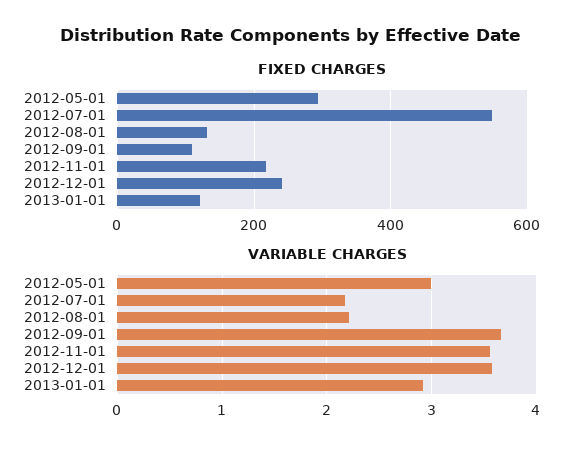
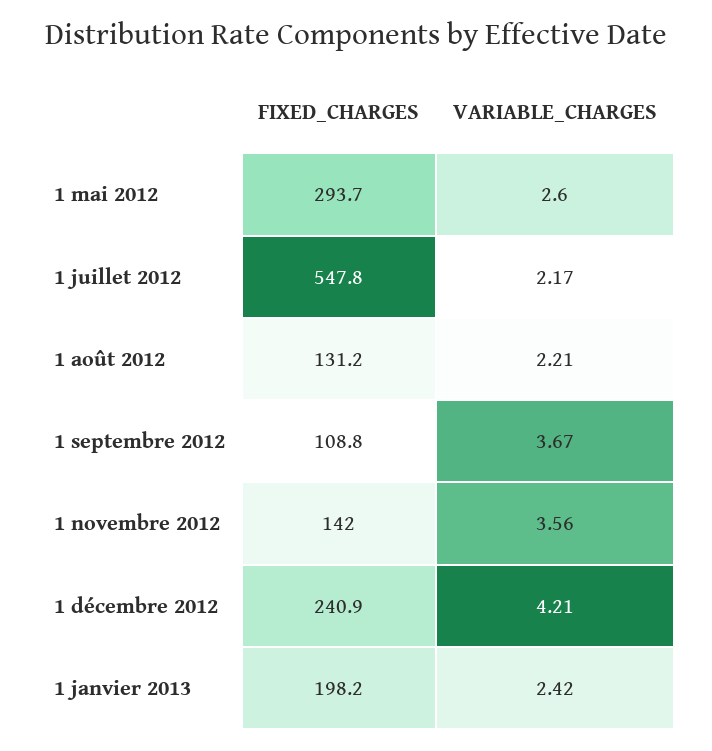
  {
    "FIXED CHARGES": {
      "2012-05-01": 293.7,
      "2012-07-01": 547.8,
      "2012-08-01": 131.2,
      "2012-09-01": 108.8,
-     "2012-11-01": 220,
+     "2012-11-01": 142,
      "2012-12-01": 240.9,
-     "2013-01-01": 120
+     "2013-01-01": 198.2
    },
    "VARIABLE CHARGES": {
-     "2012-05-01": 3,
+     "2012-05-01": 2.6,
      "2012-07-01": 2.17,
      "2012-08-01": 2.21,
      "2012-09-01": 3.67,
      "2012-11-01": 3.56,
-     "2012-12-01": 3.6,
+     "2012-12-01": 4.21,
-     "2013-01-01": 2.9
+     "2013-01-01": 2.42
    }
  }

